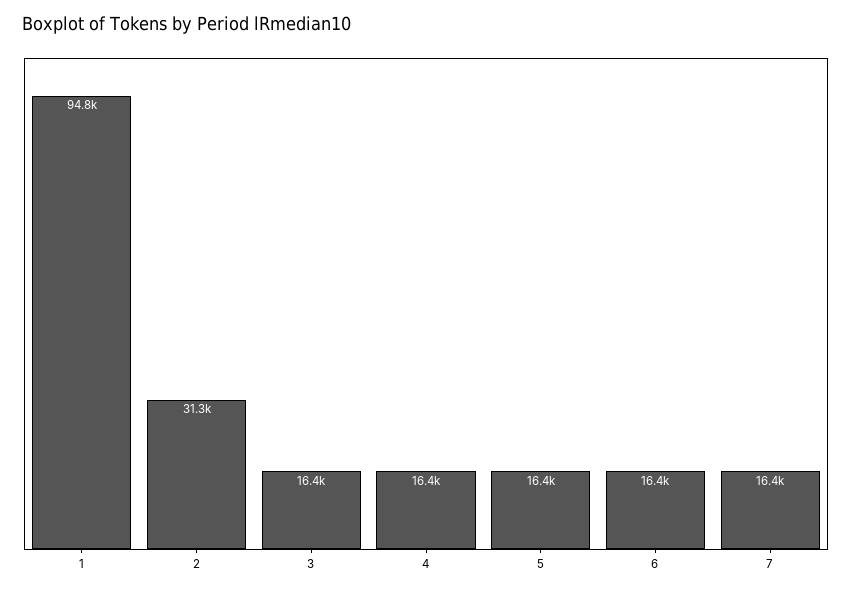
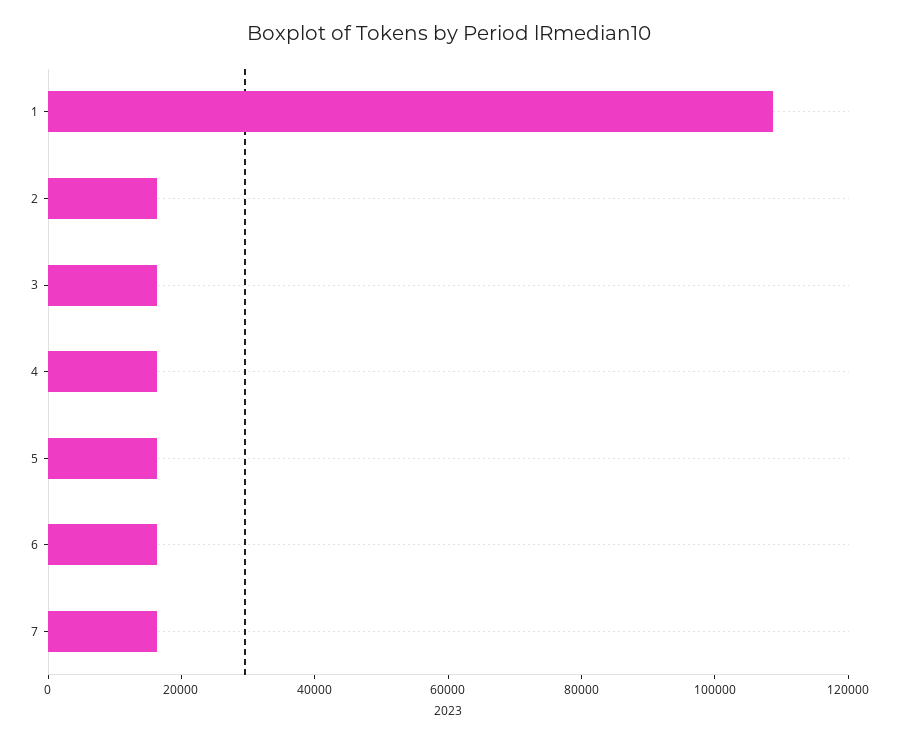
  {
-   "1": 94800,
+   "1": 110000,
-   "2": 31300,
+   "2": 15000,
    "3": 16400,
    "4": 16400,
    "5": 16400,
    "6": 16400,
    "7": 16400
  }

